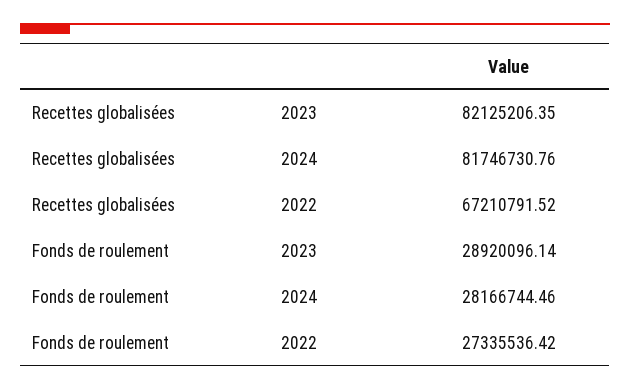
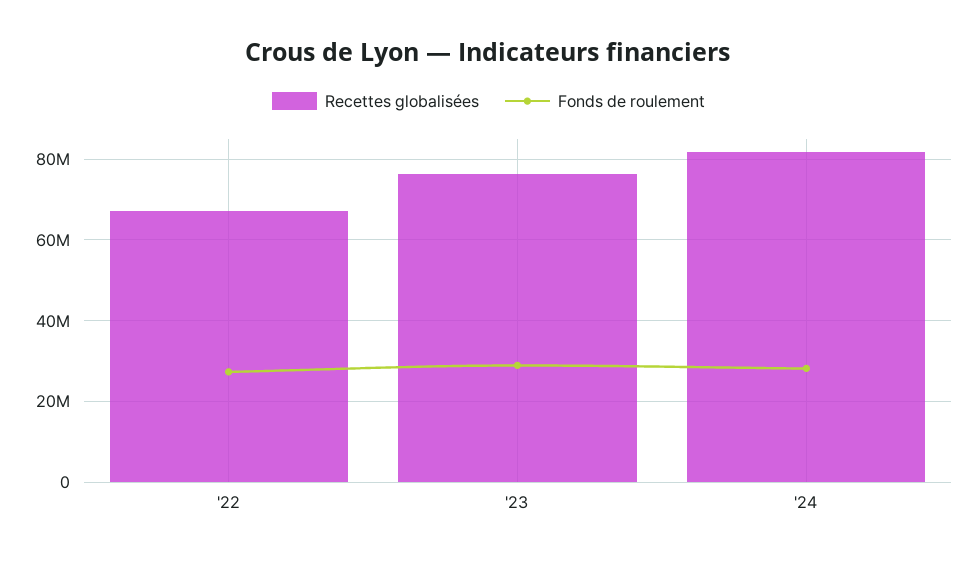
  {
    "Recettes globalisées": {
-     "2023": 82125206.35,
+     "2023": 76000000,
      "2024": 81746730.76,
      "2022": 67210791.52
    },
    "Fonds de roulement": {
      "2023": 28920096.14,
      "2024": 28166744.46,
      "2022": 27335536.42
    }
  }

